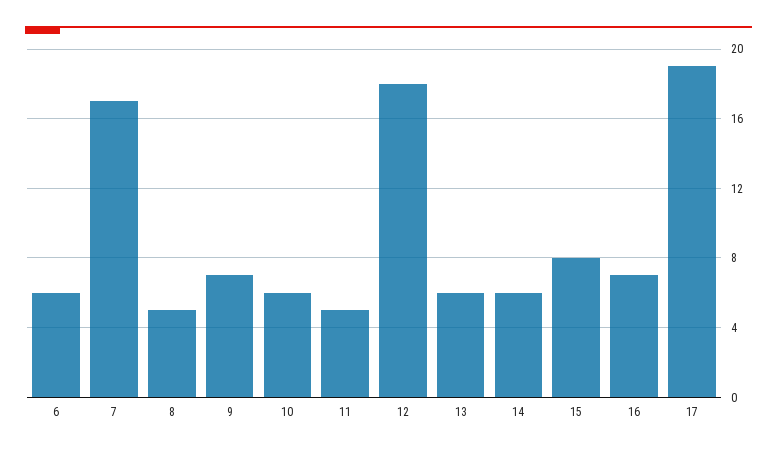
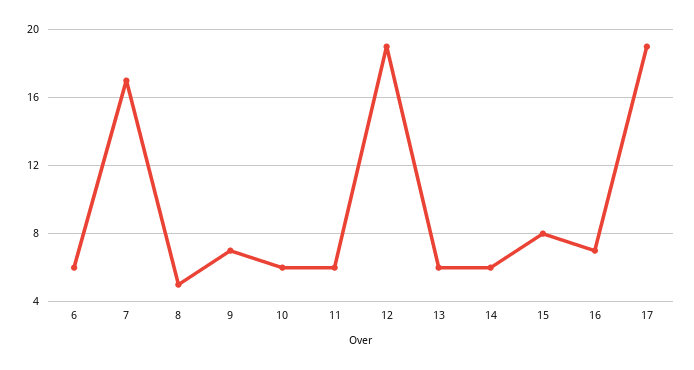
  {
    "6": 6,
    "7": 17,
    "8": 5,
    "9": 7,
    "10": 6,
-   "11": 5,
+   "11": 6,
-   "12": 18,
+   "12": 19,
    "13": 6,
    "14": 6,
    "15": 8,
    "16": 7,
    "17": 19
  }

